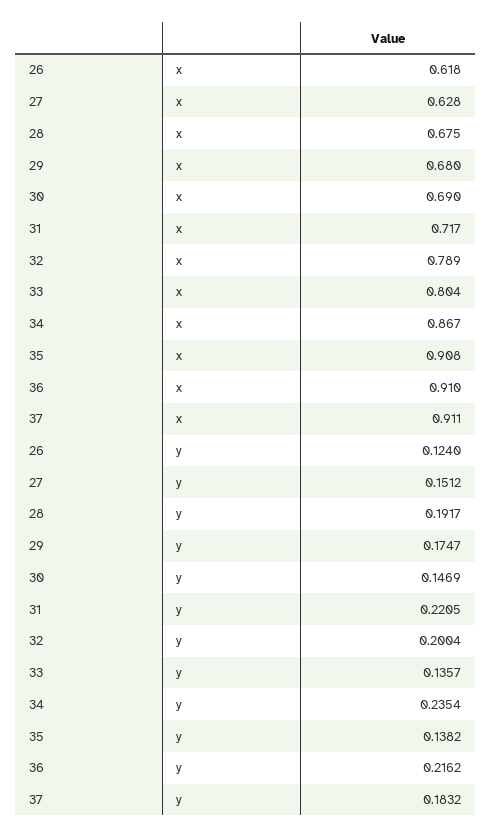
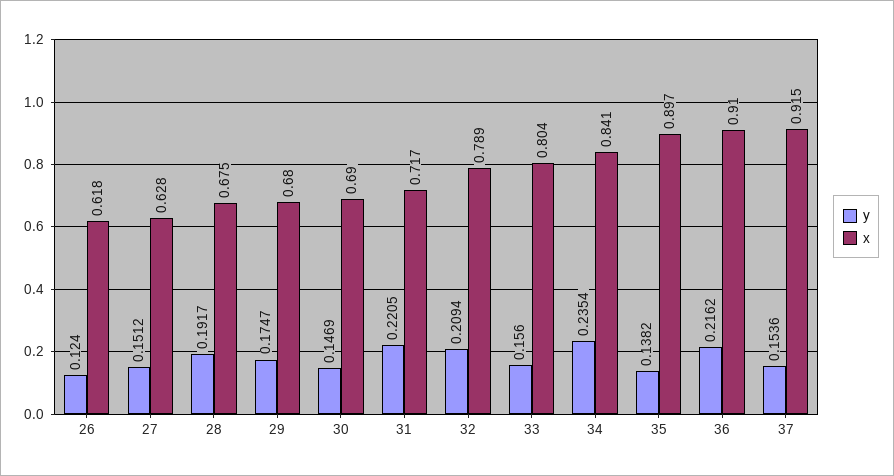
  {
    "x": {
      "26": 0.618,
      "27": 0.628,
      "28": 0.675,
      "29": 0.68,
      "30": 0.69,
      "31": 0.717,
      "32": 0.789,
      "33": 0.804,
-     "34": 0.867,
+     "34": 0.841,
-     "35": 0.908,
+     "35": 0.897,
      "36": 0.91,
-     "37": 0.911
+     "37": 0.915
    },
    "y": {
      "26": 0.124,
      "27": 0.1512,
      "28": 0.1917,
      "29": 0.1747,
      "30": 0.1469,
      "31": 0.2205,
-     "32": 0.2004,
+     "32": 0.2094,
-     "33": 0.1357,
+     "33": 0.156,
      "34": 0.2354,
      "35": 0.1382,
      "36": 0.2162,
-     "37": 0.1832
+     "37": 0.1536
    }
  }

